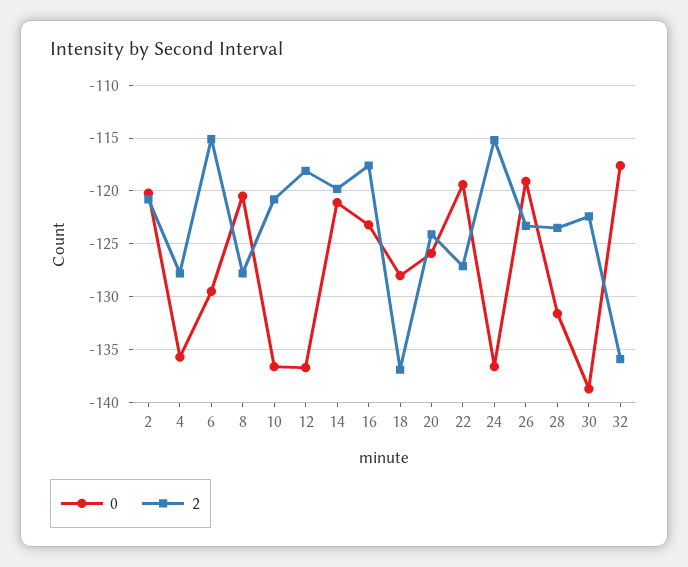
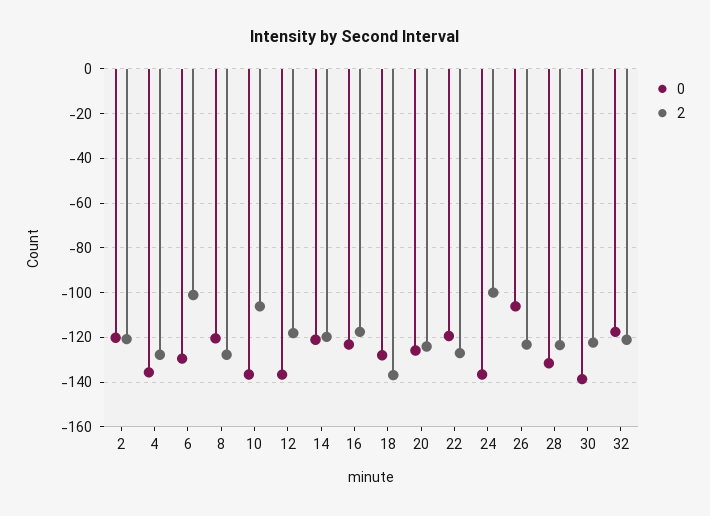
  {
    "0": {
      "2": -120,
      "4": -136,
      "6": -130,
      "8": -121,
      "10": -137,
      "12": -137,
      "14": -121,
      "16": -123,
      "18": -128,
      "20": -126,
      "22": -119,
      "24": -137,
-     "26": -119,
+     "26": -105,
      "28": -132,
      "30": -139,
      "32": -118
    },
    "2": {
      "2": -121,
      "4": -128,
-     "6": -115,
+     "6": -100,
      "8": -128,
-     "10": -121,
+     "10": -105,
      "12": -118,
      "14": -120,
      "16": -118,
      "18": -137,
      "20": -124,
      "22": -127,
-     "24": -115,
+     "24": -100,
      "26": -123,
      "28": -124,
      "30": -122,
-     "32": -136
+     "32": -120
    }
  }

